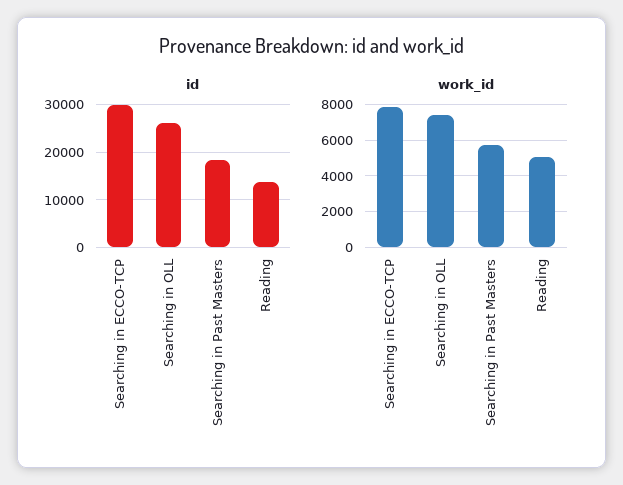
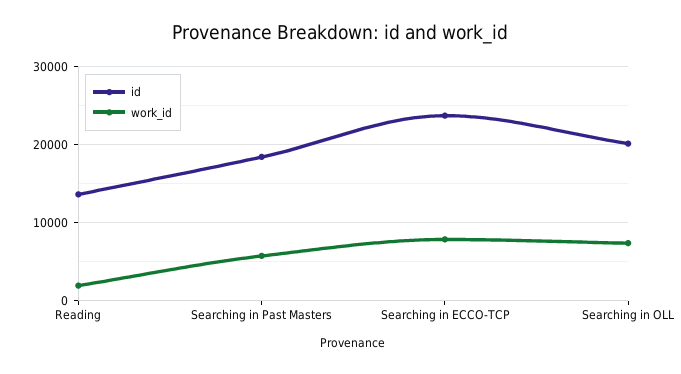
  {
    "id": {
-     "Searching in ECCO-TCP": 30000,
+     "Searching in ECCO-TCP": 24000,
-     "Searching in OLL": 26000,
+     "Searching in OLL": 20000,
      "Searching in Past Masters": 18000,
      "Reading": 14000
    },
    "work_id": {
      "Searching in ECCO-TCP": 8000,
      "Searching in OLL": 7500,
      "Searching in Past Masters": 5500,
-     "Reading": 5000
+     "Reading": 2000
    }
  }

